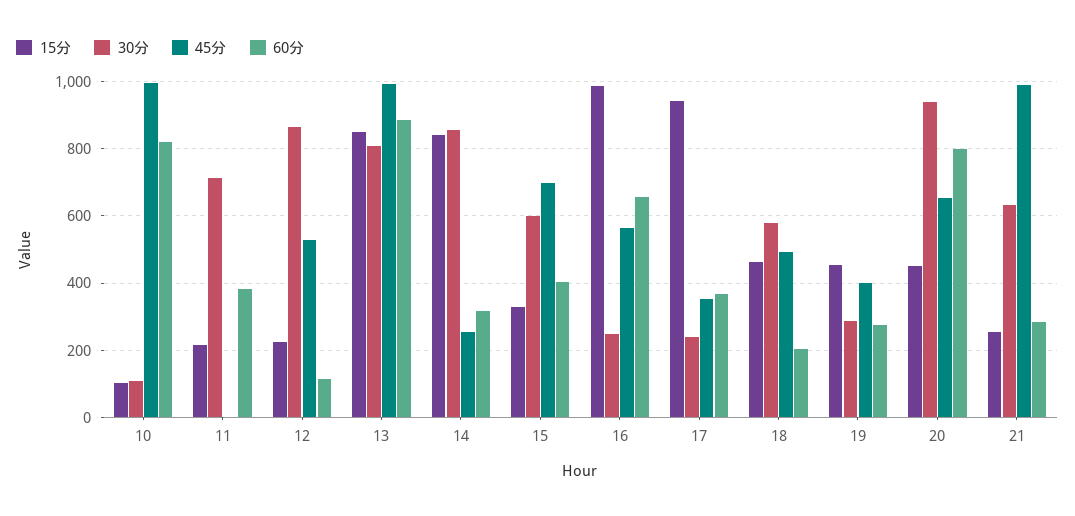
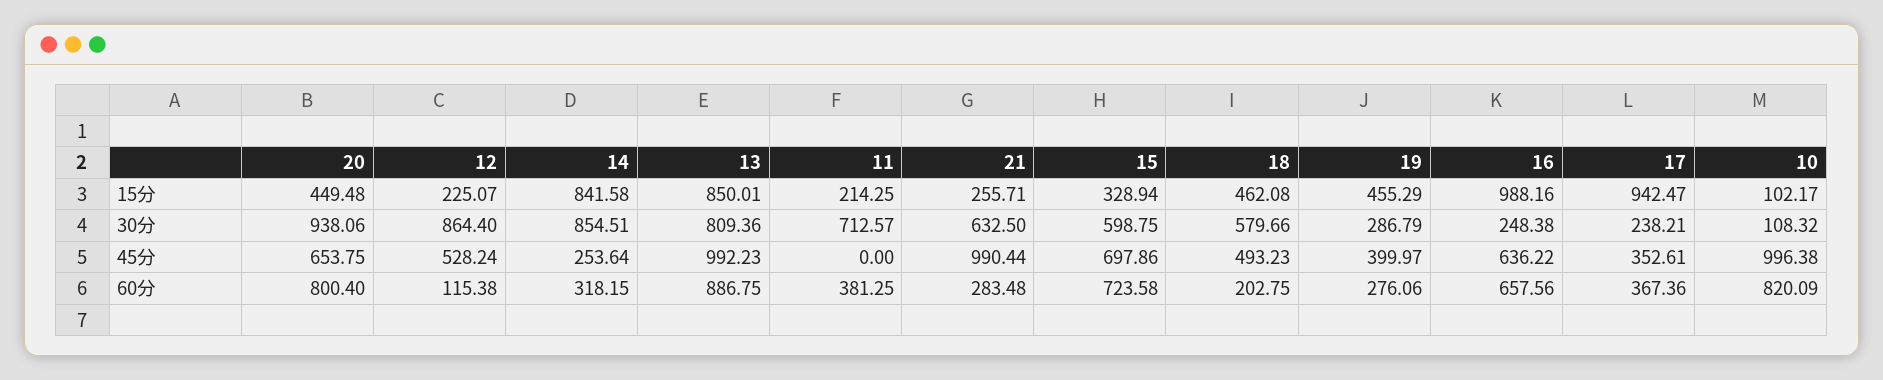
  {
    "15分": {
      "10": 102.17,
      "11": 214.25,
      "12": 225.07,
      "13": 850.01,
      "14": 841.58,
      "15": 328.94,
      "16": 988.16,
      "17": 942.47,
      "18": 462.08,
      "19": 455.29,
      "20": 449.48,
      "21": 255.71
    },
    "30分": {
      "10": 108.32,
      "11": 712.57,
      "12": 864.4,
      "13": 809.36,
      "14": 854.51,
      "15": 598.75,
      "16": 248.38,
      "17": 238.21,
      "18": 579.66,
      "19": 286.79,
      "20": 938.06,
      "21": 632.5
    },
    "45分": {
      "10": 996.38,
      "11": 0,
      "12": 528.24,
      "13": 992.23,
      "14": 253.64,
      "15": 697.86,
-     "16": 560,
+     "16": 636.22,
      "17": 352.61,
      "18": 493.23,
      "19": 399.97,
      "20": 653.75,
      "21": 990.44
    },
    "60分": {
      "10": 820.09,
      "11": 381.25,
      "12": 115.38,
      "13": 886.75,
      "14": 318.15,
-     "15": 400,
+     "15": 723.58,
      "16": 657.56,
      "17": 367.36,
      "18": 202.75,
      "19": 276.06,
      "20": 800.4,
      "21": 283.48
    }
  }

